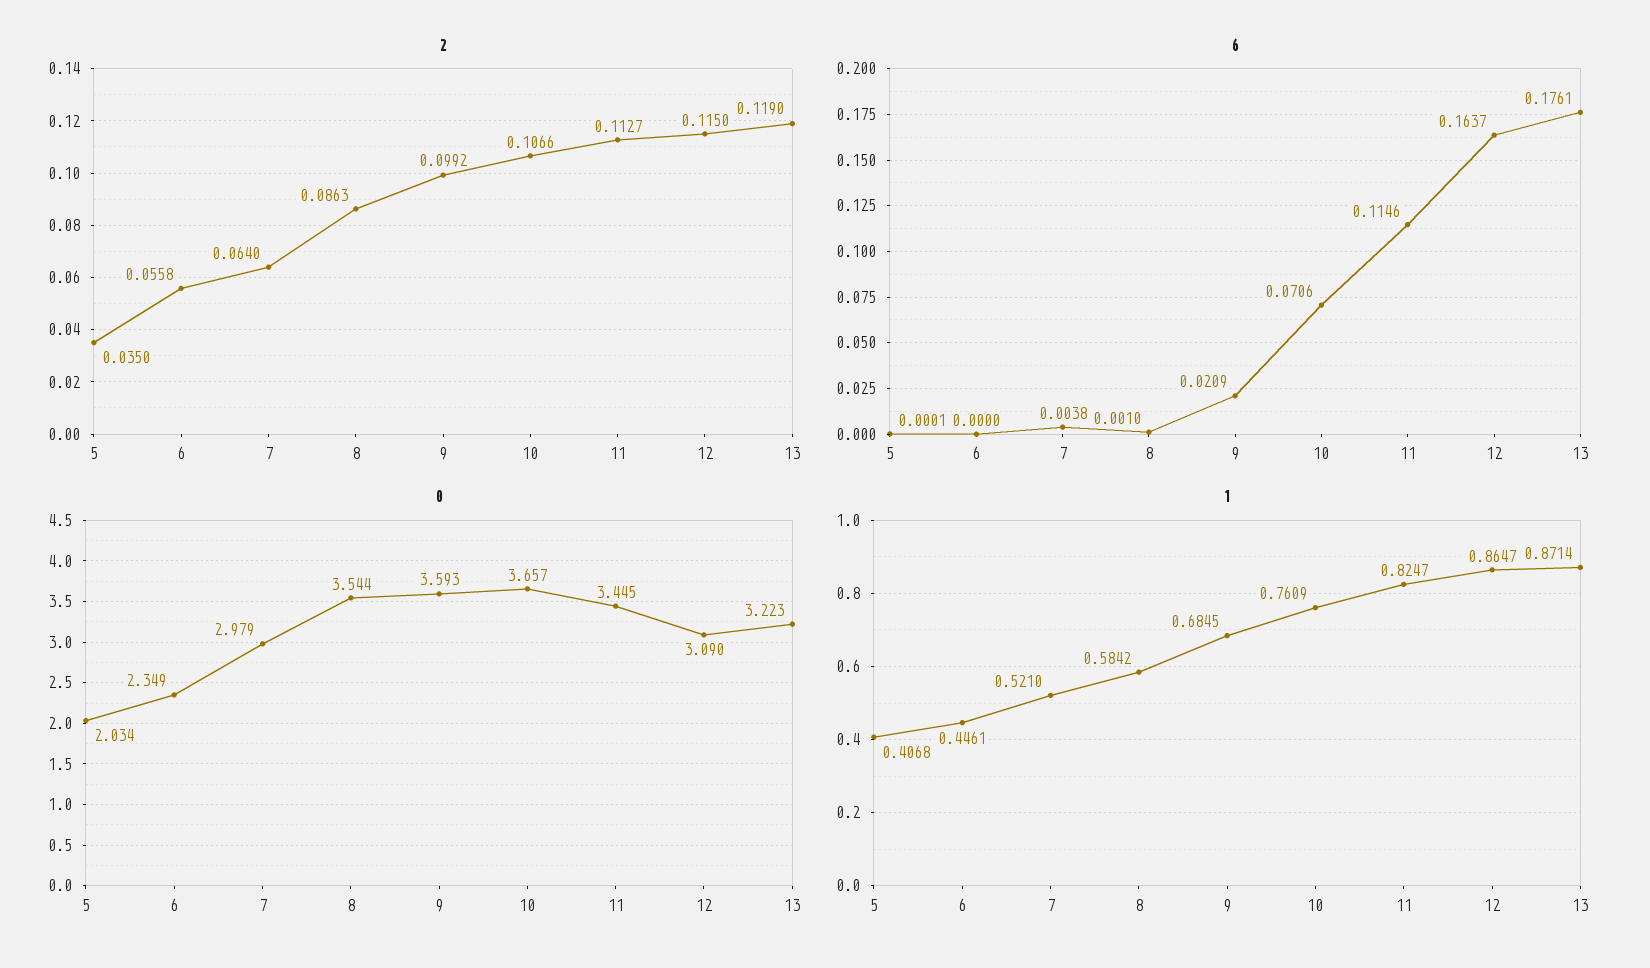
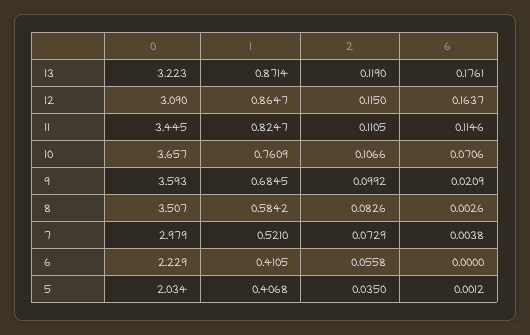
  {
    "2": {
      "5": 0.035,
      "6": 0.0558,
-     "7": 0.064,
+     "7": 0.0729,
-     "8": 0.0863,
+     "8": 0.0826,
      "9": 0.0992,
      "10": 0.1066,
-     "11": 0.1127,
+     "11": 0.1105,
      "12": 0.115,
      "13": 0.119
    },
    "6": {
-     "5": 0.0001,
+     "5": 0.0012,
      "6": 0,
      "7": 0.0038,
-     "8": 0.001,
+     "8": 0.0026,
      "9": 0.0209,
      "10": 0.0706,
      "11": 0.1146,
      "12": 0.1637,
      "13": 0.1761
    },
    "0": {
      "5": 2.034,
-     "6": 2.349,
+     "6": 2.229,
      "7": 2.979,
-     "8": 3.544,
+     "8": 3.507,
      "9": 3.593,
      "10": 3.657,
      "11": 3.445,
      "12": 3.09,
      "13": 3.223
    },
    "1": {
      "5": 0.4068,
-     "6": 0.4461,
+     "6": 0.4105,
      "7": 0.521,
      "8": 0.5842,
      "9": 0.6845,
      "10": 0.7609,
      "11": 0.8247,
      "12": 0.8647,
      "13": 0.8714
    }
  }

